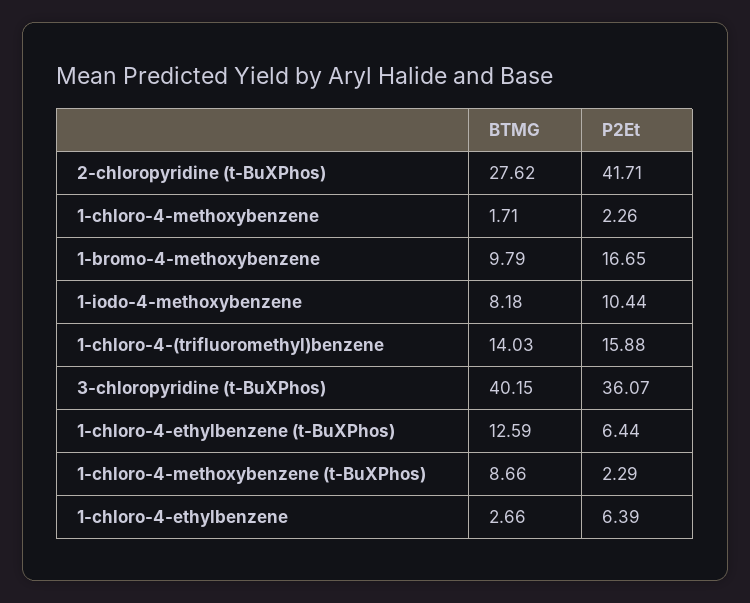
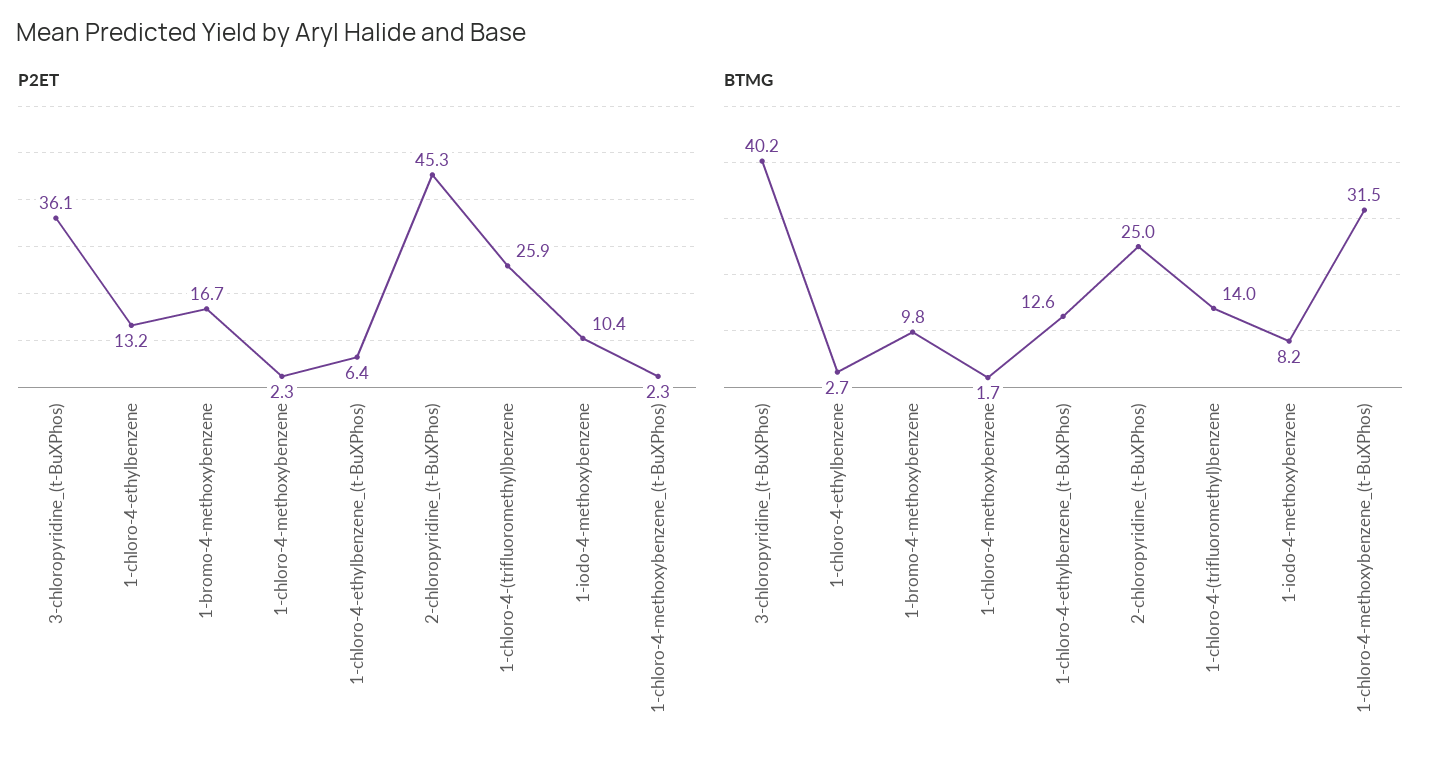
  {
    "BTMG": {
-     "2-chloropyridine (t-BuXPhos)": 27.62,
+     "2-chloropyridine (t-BuXPhos)": 25,
      "1-chloro-4-methoxybenzene": 1.71,
      "1-bromo-4-methoxybenzene": 9.79,
      "1-iodo-4-methoxybenzene": 8.18,
      "1-chloro-4-(trifluoromethyl)benzene": 14.03,
      "3-chloropyridine (t-BuXPhos)": 40.15,
      "1-chloro-4-ethylbenzene (t-BuXPhos)": 12.59,
-     "1-chloro-4-methoxybenzene (t-BuXPhos)": 8.66,
+     "1-chloro-4-methoxybenzene (t-BuXPhos)": 31.5,
      "1-chloro-4-ethylbenzene": 2.66
    },
    "P2Et": {
-     "2-chloropyridine (t-BuXPhos)": 41.71,
+     "2-chloropyridine (t-BuXPhos)": 45.3,
      "1-chloro-4-methoxybenzene": 2.26,
      "1-bromo-4-methoxybenzene": 16.65,
      "1-iodo-4-methoxybenzene": 10.44,
-     "1-chloro-4-(trifluoromethyl)benzene": 15.88,
+     "1-chloro-4-(trifluoromethyl)benzene": 25.9,
      "3-chloropyridine (t-BuXPhos)": 36.07,
      "1-chloro-4-ethylbenzene (t-BuXPhos)": 6.44,
      "1-chloro-4-methoxybenzene (t-BuXPhos)": 2.29,
-     "1-chloro-4-ethylbenzene": 6.39
+     "1-chloro-4-ethylbenzene": 13.2
    }
  }

